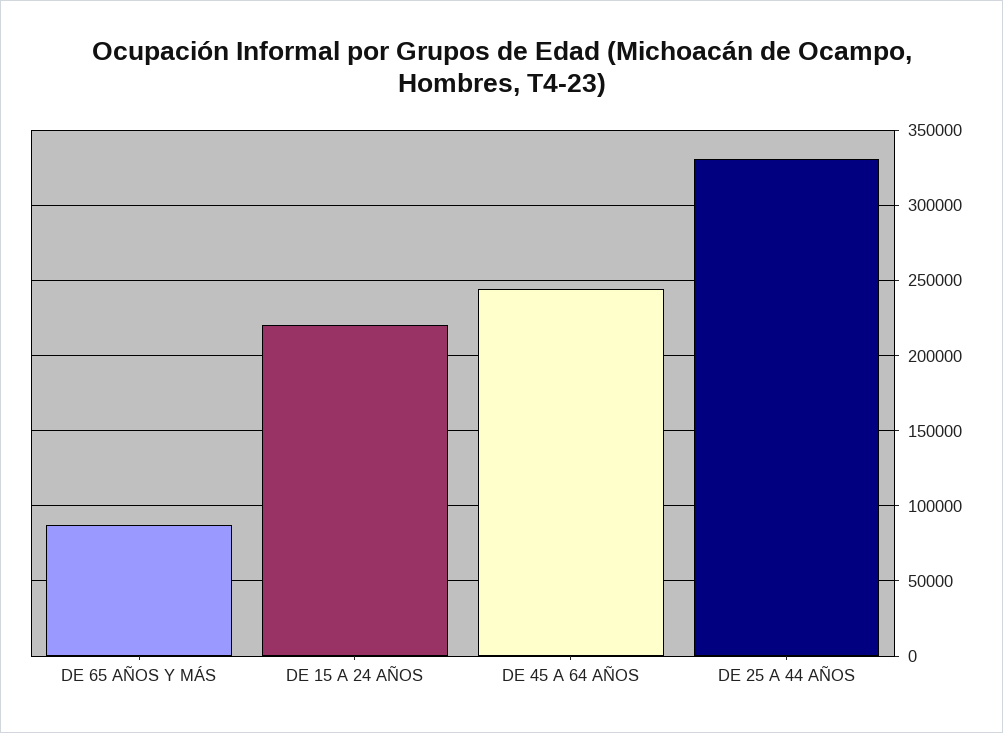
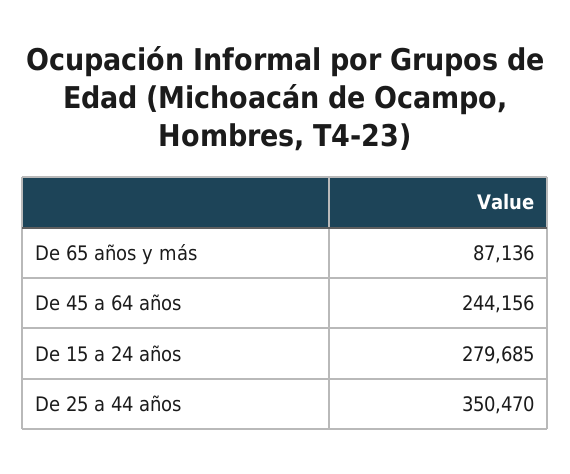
  {
    "DE 65 AÑOS Y MÁS": 87136,
-   "DE 15 A 24 AÑOS": 220000,
+   "DE 15 A 24 AÑOS": 279685,
    "DE 45 A 64 AÑOS": 244156,
-   "DE 25 A 44 AÑOS": 330000
+   "DE 25 A 44 AÑOS": 350470
  }

